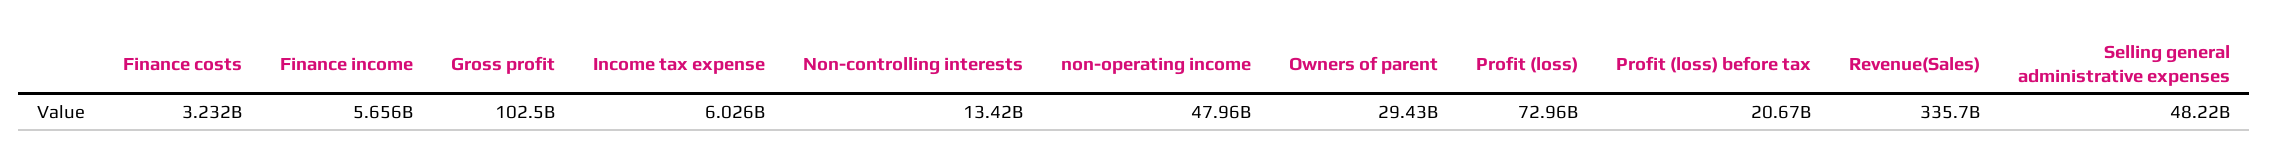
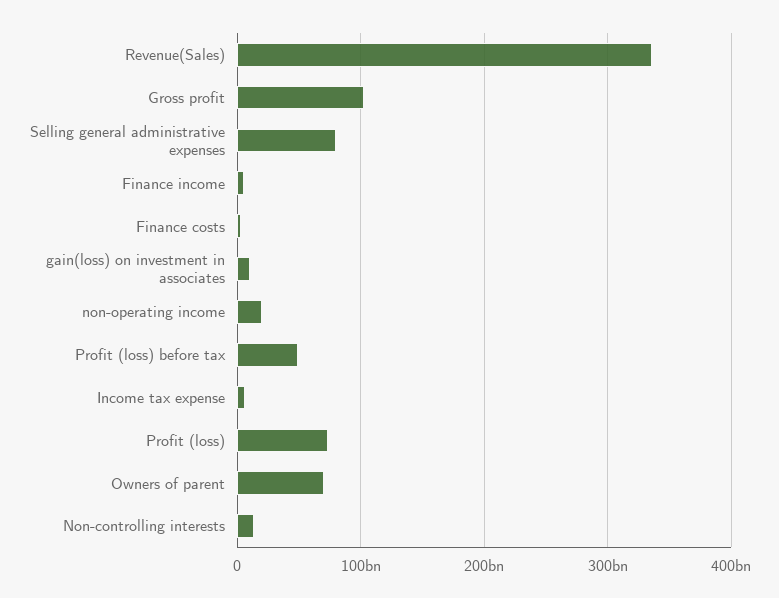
  {
    "Finance costs": 3232000000,
    "Finance income": 5656000000,
    "Gross profit": 102500000000,
    "Income tax expense": 6026000000,
    "Non-controlling interests": 13420000000,
-   "non-operating income": 47960000000,
+   "non-operating income": 20000000000,
-   "Owners of parent": 29430000000,
+   "Owners of parent": 70000000000,
    "Profit (loss)": 72960000000,
-   "Profit (loss) before tax": 20670000000,
+   "Profit (loss) before tax": 50000000000,
    "Revenue(Sales)": 335700000000,
-   "Selling general administrative expenses": 48220000000
+   "Selling general administrative expenses": 80000000000,
+   "gain(loss) on investment in associates": 10000000000
  }

